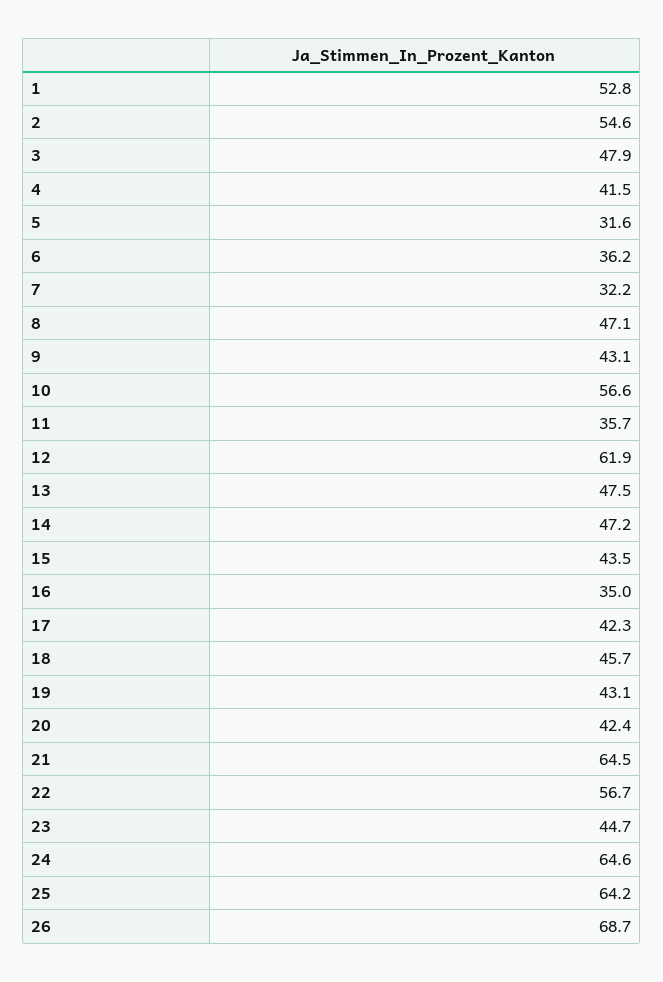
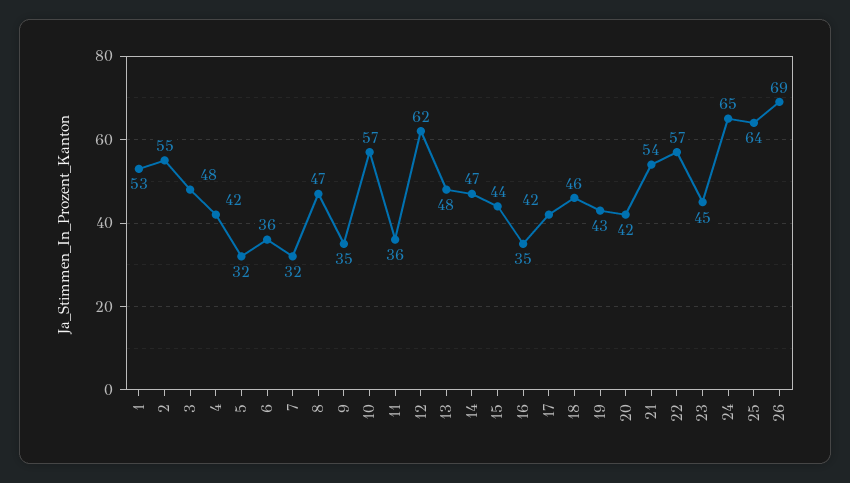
  {
    "1": 52.8,
    "2": 54.6,
    "3": 47.9,
    "4": 41.5,
    "5": 31.6,
    "6": 36.2,
    "7": 32.2,
    "8": 47.1,
-   "9": 43.1,
+   "9": 35,
    "10": 56.6,
    "11": 35.7,
    "12": 61.9,
    "13": 47.5,
    "14": 47.2,
    "15": 43.5,
    "16": 35,
    "17": 42.3,
    "18": 45.7,
    "19": 43.1,
    "20": 42.4,
-   "21": 64.5,
+   "21": 54,
    "22": 56.7,
    "23": 44.7,
    "24": 64.6,
    "25": 64.2,
    "26": 68.7
  }

